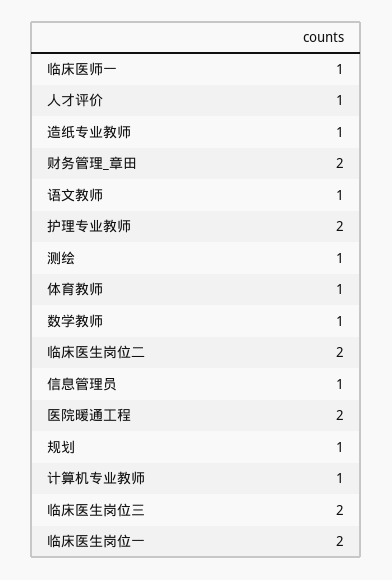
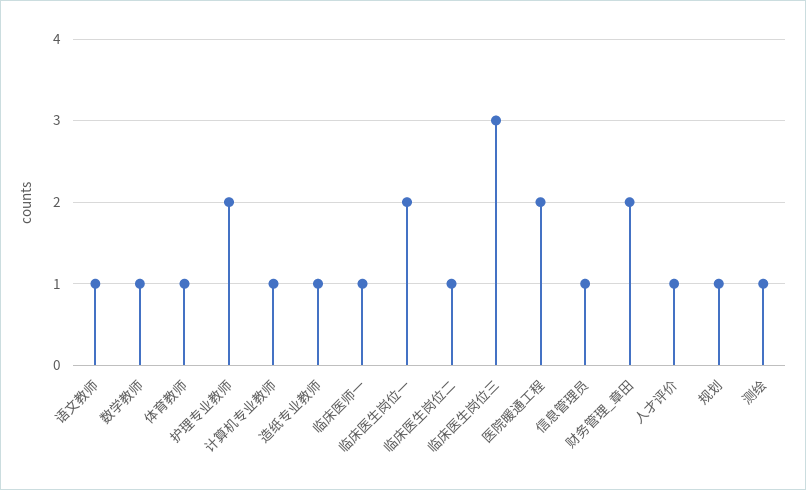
  {
    "临床医师一": 1,
    "人才评价": 1,
    "造纸专业教师": 1,
    "财务管理_章田": 2,
    "语文教师": 1,
    "护理专业教师": 2,
    "测绘": 1,
    "体育教师": 1,
    "数学教师": 1,
-   "临床医生岗位二": 2,
+   "临床医生岗位二": 1,
    "信息管理员": 1,
    "医院暖通工程": 2,
    "规划": 1,
    "计算机专业教师": 1,
-   "临床医生岗位三": 2,
+   "临床医生岗位三": 3,
    "临床医生岗位一": 2
  }

